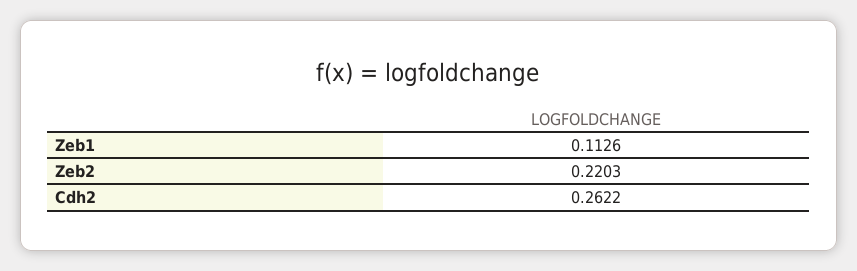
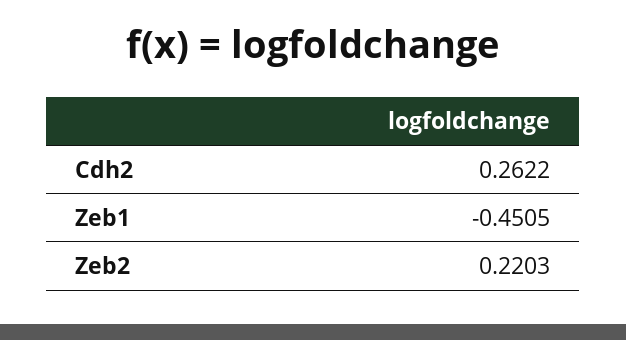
  {
-   "Zeb1": 0.1126,
+   "Zeb1": -0.4505,
    "Zeb2": 0.2203,
    "Cdh2": 0.2622
  }

